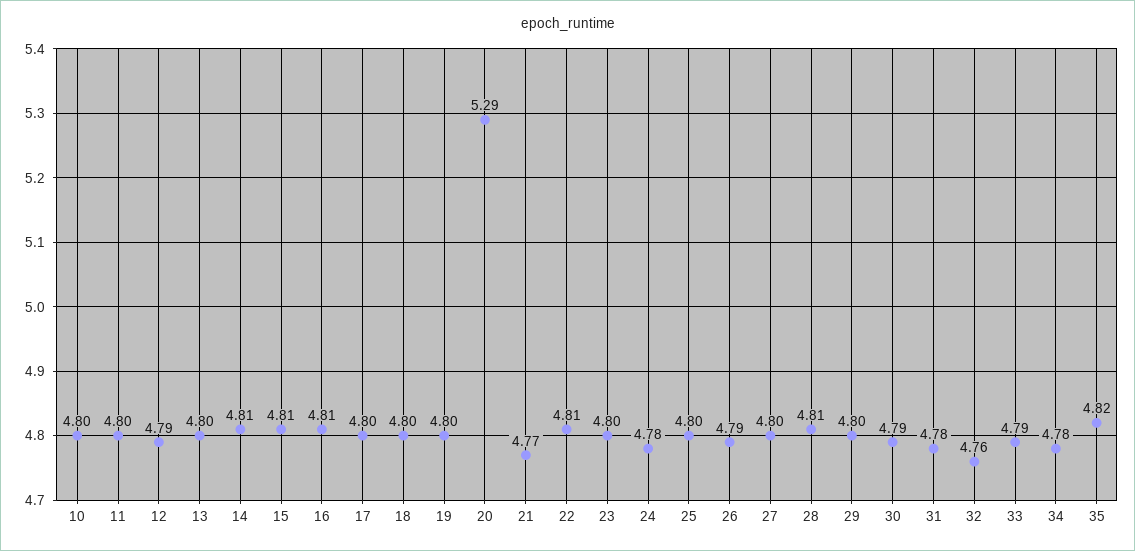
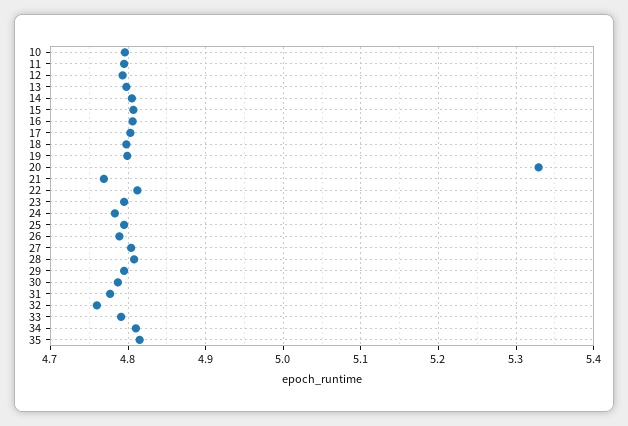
  {
    "10": 4.8,
    "11": 4.8,
    "12": 4.79,
    "13": 4.8,
    "14": 4.81,
    "15": 4.81,
    "16": 4.81,
    "17": 4.8,
    "18": 4.8,
    "19": 4.8,
-   "20": 5.29,
+   "20": 5.33,
    "21": 4.77,
    "22": 4.81,
    "23": 4.8,
    "24": 4.78,
    "25": 4.8,
    "26": 4.79,
    "27": 4.8,
    "28": 4.81,
    "29": 4.8,
    "30": 4.79,
    "31": 4.78,
    "32": 4.76,
    "33": 4.79,
-   "34": 4.78,
+   "34": 4.81,
    "35": 4.82
  }

